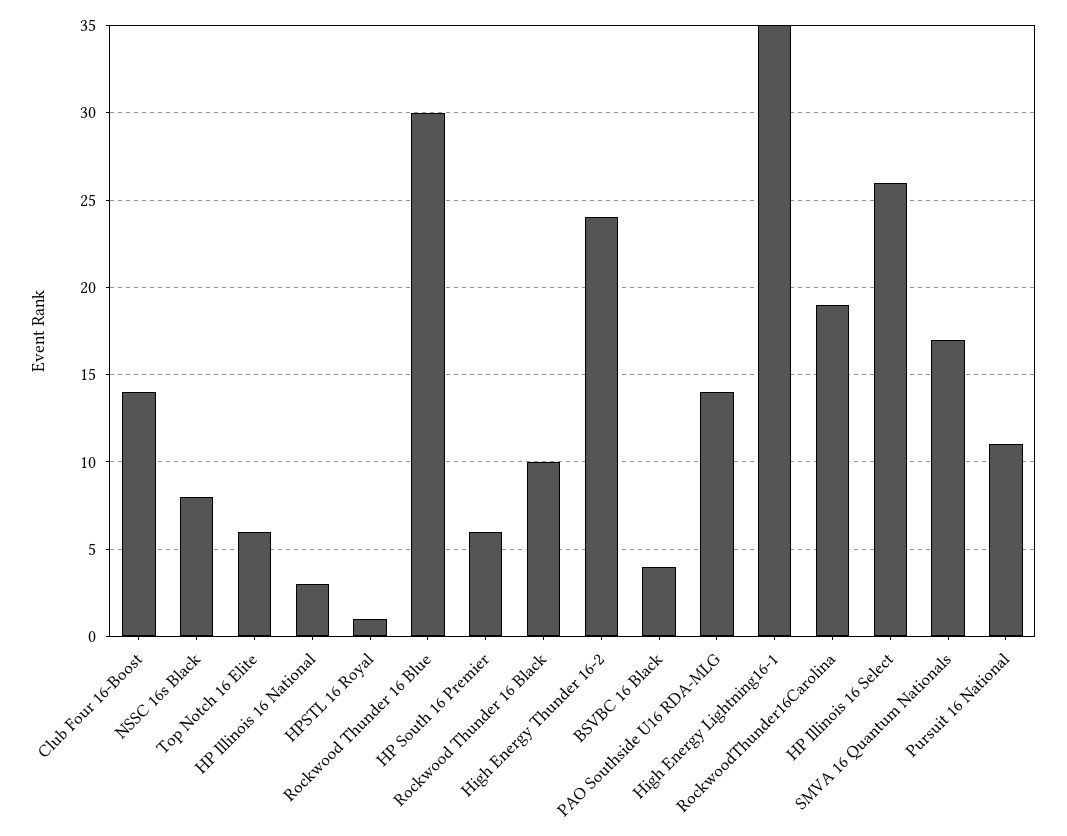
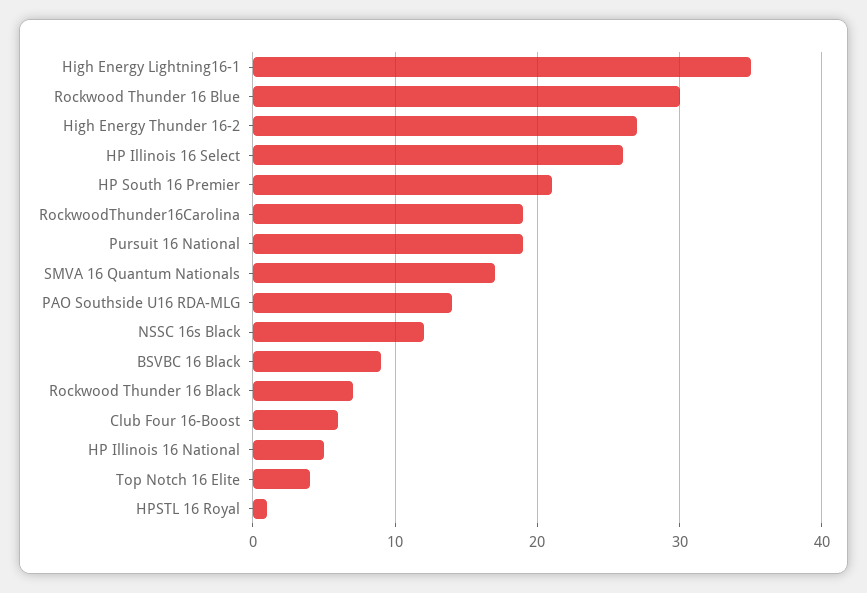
  {
-   "Club Four 16-Boost": 14,
+   "Club Four 16-Boost": 6,
-   "NSSC 16s Black": 8,
+   "NSSC 16s Black": 12,
-   "Top Notch 16 Elite": 6,
+   "Top Notch 16 Elite": 4,
-   "HP Illinois 16 National": 3,
+   "HP Illinois 16 National": 5,
    "HPSTL 16 Royal": 1,
    "Rockwood Thunder 16 Blue": 30,
-   "HP South 16 Premier": 6,
+   "HP South 16 Premier": 21,
-   "Rockwood Thunder 16 Black": 10,
+   "Rockwood Thunder 16 Black": 7,
-   "High Energy Thunder 16-2": 24,
+   "High Energy Thunder 16-2": 27,
-   "BSVBC 16 Black": 4,
+   "BSVBC 16 Black": 9,
    "PAO Southside U16 RDA-MLG": 14,
    "High Energy Lightning16-1": 35,
    "RockwoodThunder16Carolina": 19,
    "HP Illinois 16 Select": 26,
    "SMVA 16 Quantum Nationals": 17,
-   "Pursuit 16 National": 11
+   "Pursuit 16 National": 19
  }

